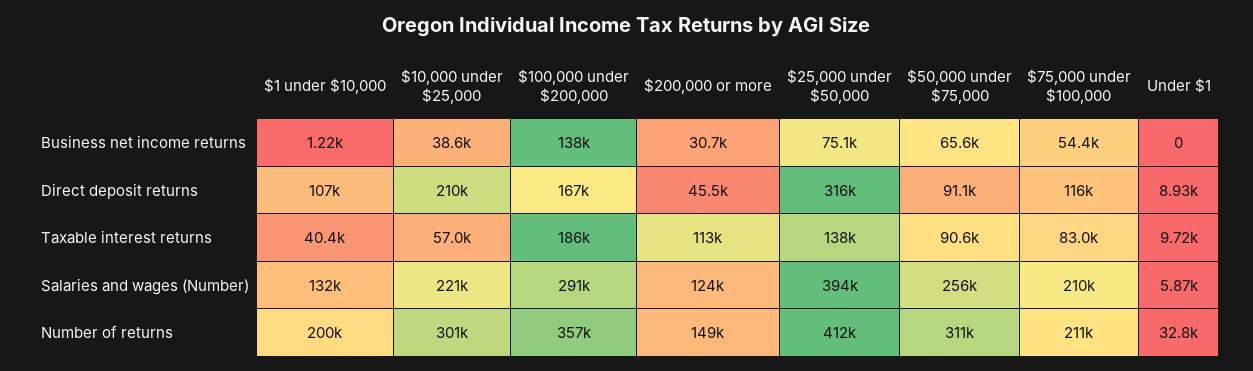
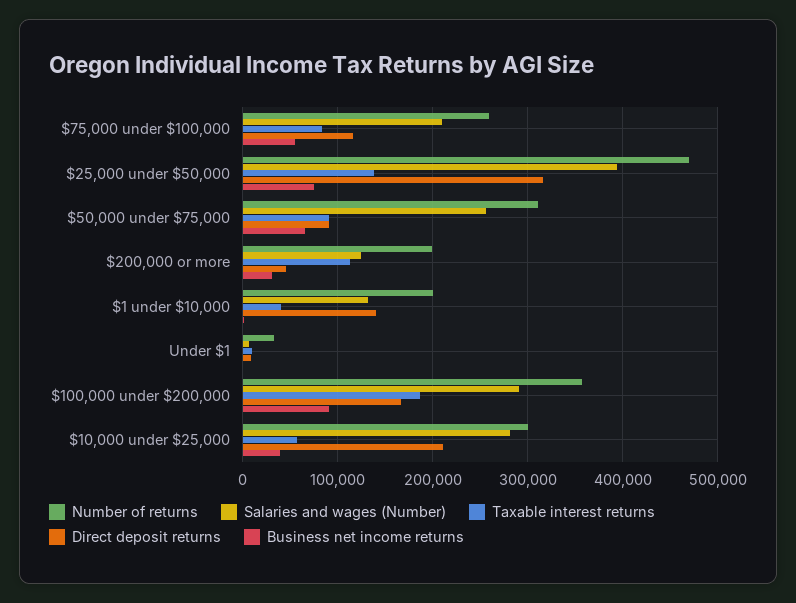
  {
    "Business net income returns": {
      "$1 under $10,000": 1220,
      "$10,000 under $25,000": 38600,
-     "$100,000 under $200,000": 138000,
+     "$100,000 under $200,000": 90000,
      "$200,000 or more": 30700,
      "$25,000 under $50,000": 75100,
      "$50,000 under $75,000": 65600,
      "$75,000 under $100,000": 54400,
      "Under $1": 0
    },
    "Direct deposit returns": {
-     "$1 under $10,000": 107000,
+     "$1 under $10,000": 140000,
      "$10,000 under $25,000": 210000,
      "$100,000 under $200,000": 167000,
      "$200,000 or more": 45500,
      "$25,000 under $50,000": 316000,
      "$50,000 under $75,000": 91100,
      "$75,000 under $100,000": 116000,
      "Under $1": 8930
    },
    "Taxable interest returns": {
      "$1 under $10,000": 40400,
      "$10,000 under $25,000": 57000,
      "$100,000 under $200,000": 186000,
      "$200,000 or more": 113000,
      "$25,000 under $50,000": 138000,
      "$50,000 under $75,000": 90600,
      "$75,000 under $100,000": 83000,
      "Under $1": 9720
    },
    "Salaries and wages (Number)": {
      "$1 under $10,000": 132000,
-     "$10,000 under $25,000": 221000,
+     "$10,000 under $25,000": 280000,
      "$100,000 under $200,000": 291000,
      "$200,000 or more": 124000,
      "$25,000 under $50,000": 394000,
      "$50,000 under $75,000": 256000,
      "$75,000 under $100,000": 210000,
      "Under $1": 5870
    },
    "Number of returns": {
      "$1 under $10,000": 200000,
      "$10,000 under $25,000": 301000,
      "$100,000 under $200,000": 357000,
-     "$200,000 or more": 149000,
+     "$200,000 or more": 200000,
-     "$25,000 under $50,000": 412000,
+     "$25,000 under $50,000": 470000,
      "$50,000 under $75,000": 311000,
-     "$75,000 under $100,000": 211000,
+     "$75,000 under $100,000": 260000,
      "Under $1": 32800
    }
  }

